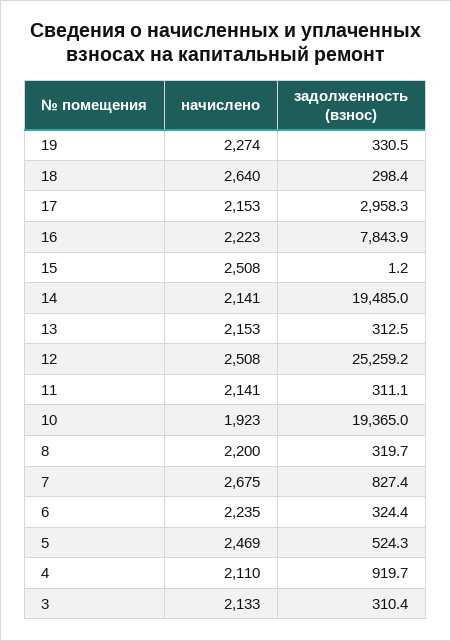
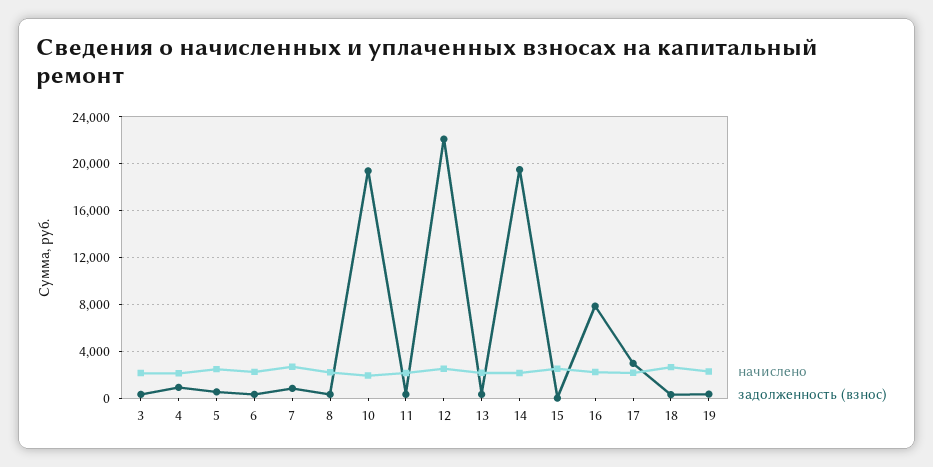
  {
    "начислено": {
      "19": 2274,
      "18": 2640,
      "17": 2153,
      "16": 2223,
      "15": 2508,
      "14": 2141,
      "13": 2153,
      "12": 2508,
      "11": 2141,
      "10": 1923,
      "8": 2200,
      "7": 2675,
      "6": 2235,
      "5": 2469,
      "4": 2110,
      "3": 2133
    },
    "задолженность (взнос)": {
      "19": 330.5,
      "18": 298.4,
      "17": 2958.3,
      "16": 7843.9,
      "15": 1.2,
      "14": 19485,
      "13": 312.5,
-     "12": 25259.2,
+     "12": 22000,
      "11": 311.1,
      "10": 19365,
      "8": 319.7,
      "7": 827.4,
      "6": 324.4,
      "5": 524.3,
      "4": 919.7,
      "3": 310.4
    }
  }

